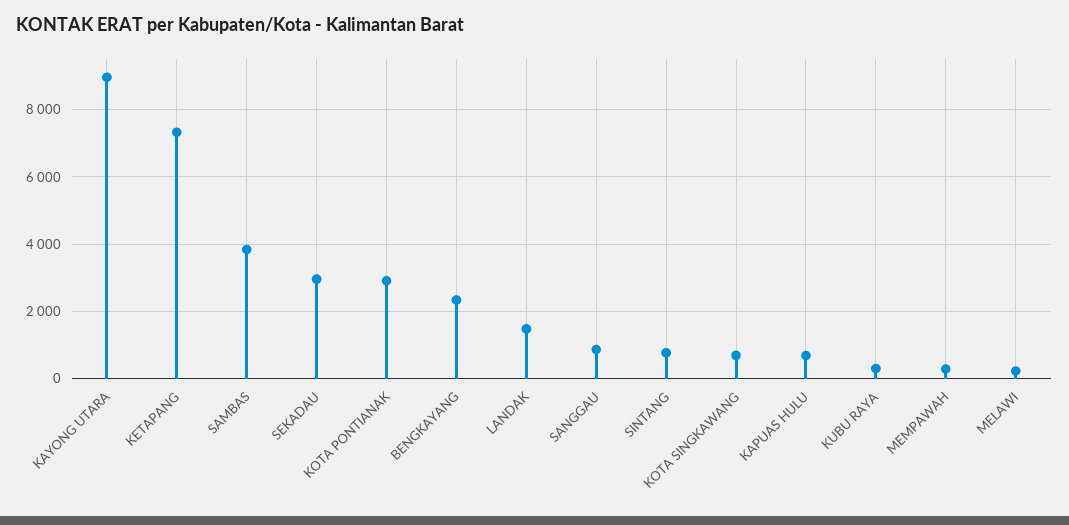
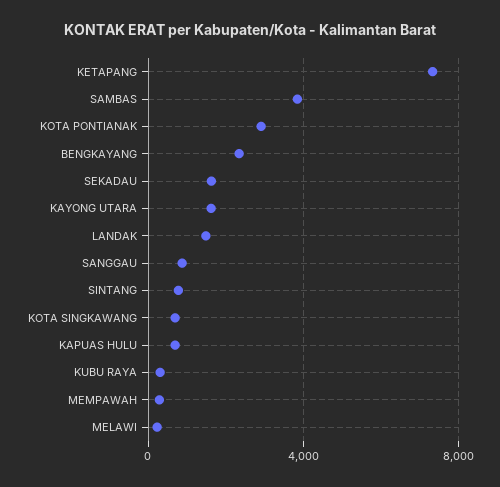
  {
-   "KAYONG UTARA": 9000,
+   "KAYONG UTARA": 1500,
    "KETAPANG": 7400,
    "SAMBAS": 3800,
-   "SEKADAU": 3000,
+   "SEKADAU": 1500,
    "KOTA PONTIANAK": 3000,
    "BENGKAYANG": 2400,
    "LANDAK": 1400,
    "SANGGAU": 800,
    "SINTANG": 800,
    "KOTA SINGKAWANG": 600,
    "KAPUAS HULU": 600,
    "KUBU RAYA": 400,
    "MEMPAWAH": 200,
    "MELAWI": 200
  }

